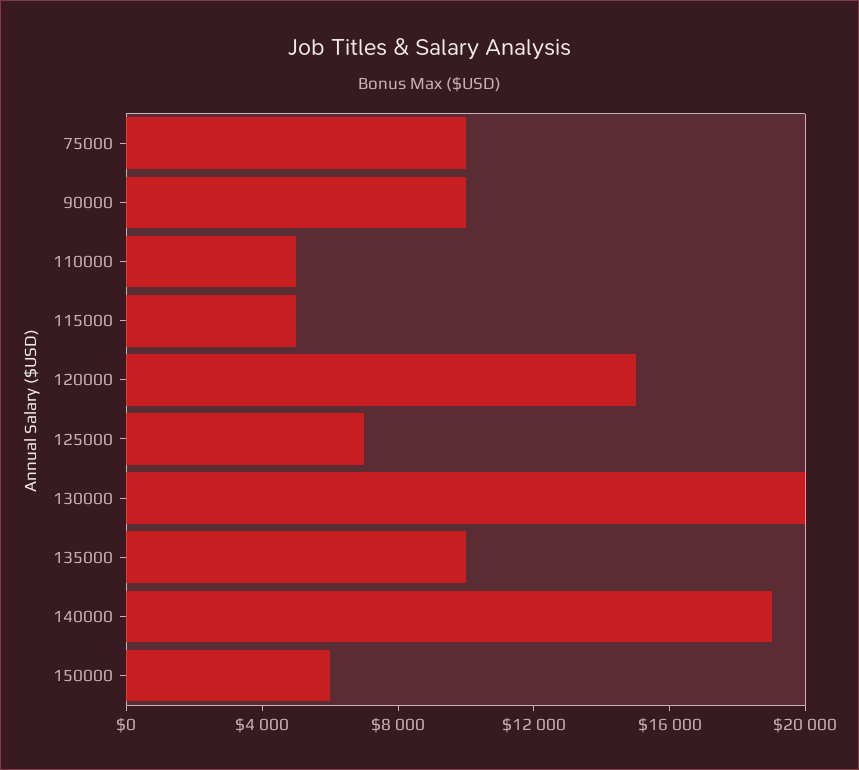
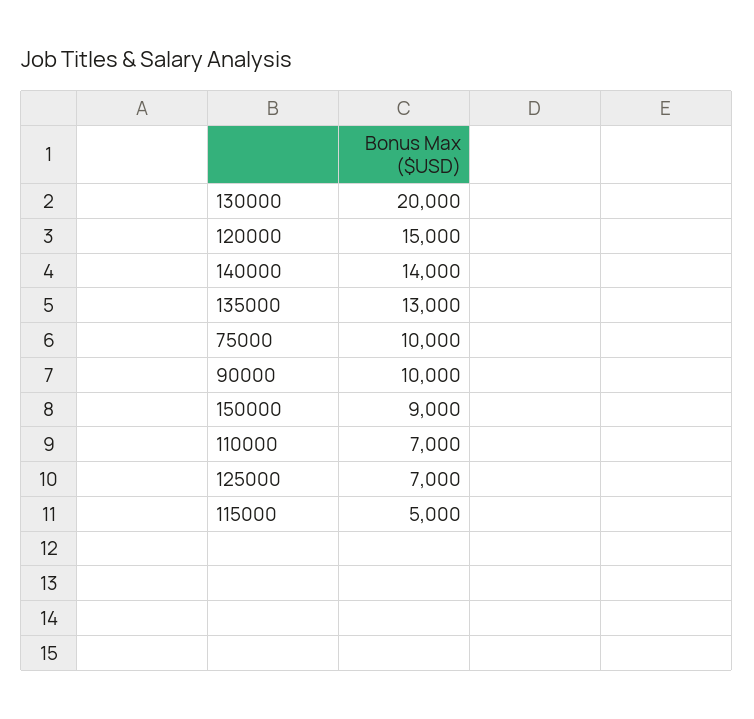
  {
    "75000": 10000,
    "90000": 10000,
-   "110000": 5000,
+   "110000": 7000,
    "115000": 5000,
    "120000": 15000,
    "125000": 7000,
    "130000": 20000,
-   "135000": 10000,
+   "135000": 13000,
-   "140000": 19000,
+   "140000": 14000,
-   "150000": 6000
+   "150000": 9000
  }

